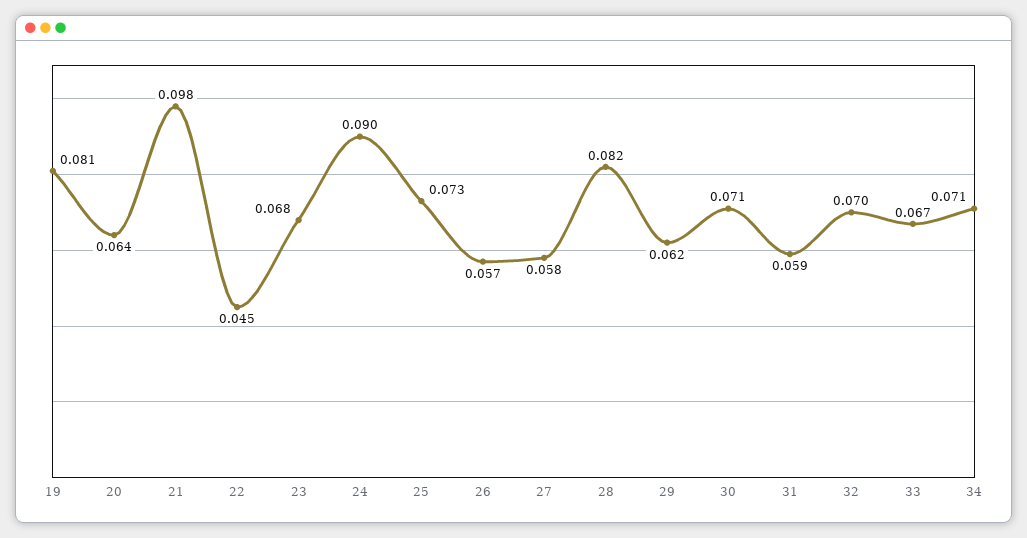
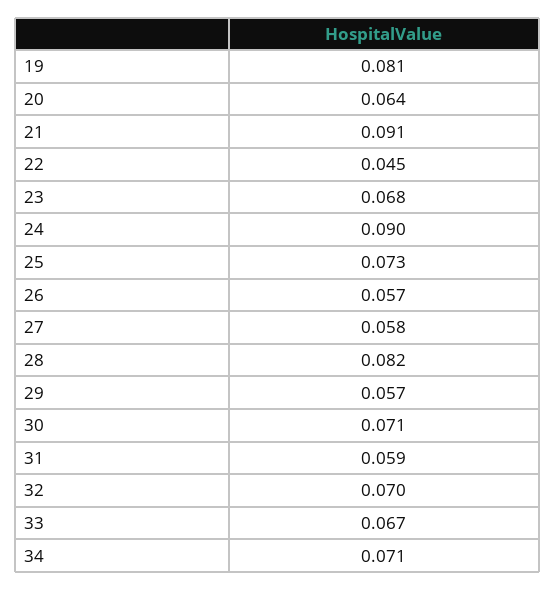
  {
    "19": 0.081,
    "20": 0.064,
-   "21": 0.098,
+   "21": 0.091,
    "22": 0.045,
    "23": 0.068,
    "24": 0.09,
    "25": 0.073,
    "26": 0.057,
    "27": 0.058,
    "28": 0.082,
-   "29": 0.062,
+   "29": 0.057,
    "30": 0.071,
    "31": 0.059,
    "32": 0.07,
    "33": 0.067,
    "34": 0.071
  }

